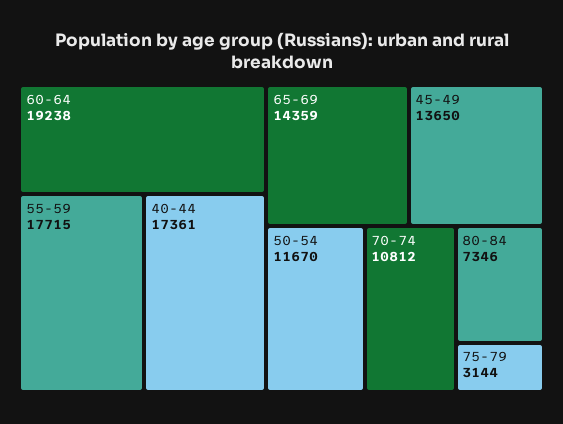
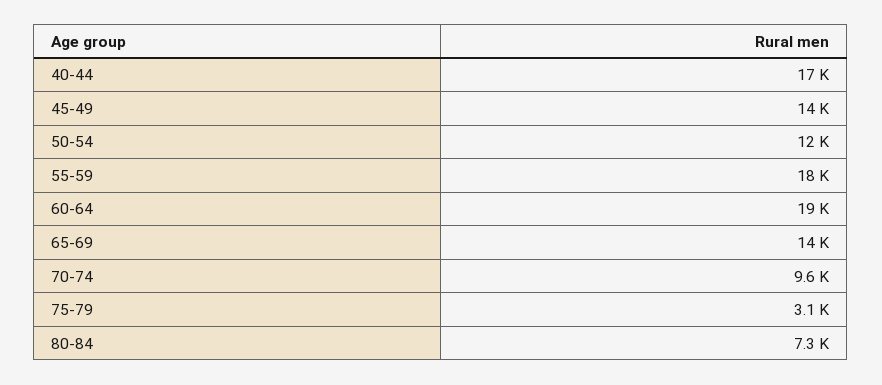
  {
    "60-64": 19238,
    "55-59": 17715,
    "40-44": 17361,
    "65-69": 14359,
    "45-49": 13650,
    "50-54": 11670,
-   "70-74": 10812,
+   "70-74": 9600,
    "80-84": 7346,
    "75-79": 3144
  }

